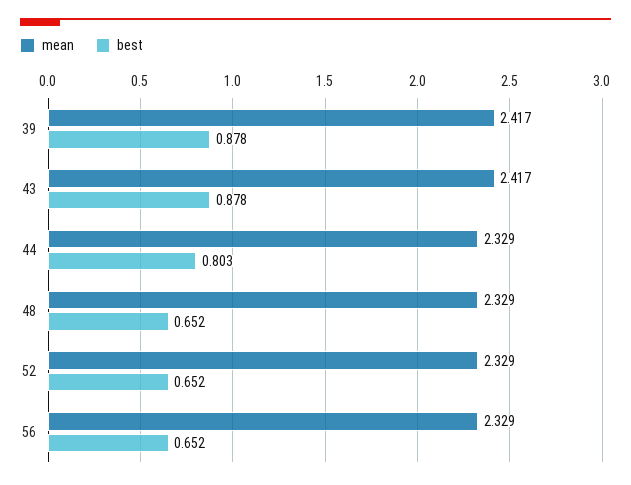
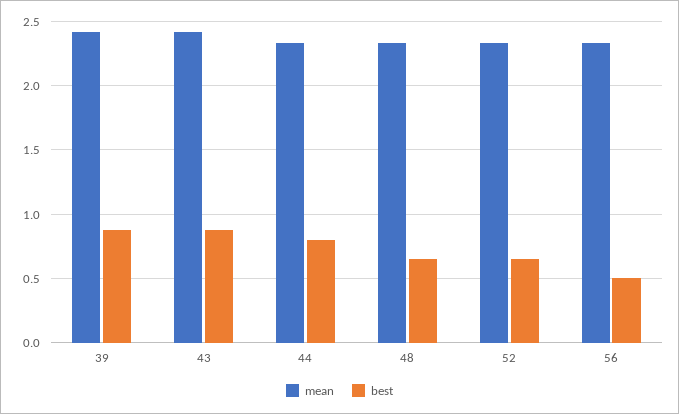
  {
    "mean": {
      "39": 2.417,
      "43": 2.417,
      "44": 2.329,
      "48": 2.329,
      "52": 2.329,
      "56": 2.329
    },
    "best": {
      "39": 0.878,
      "43": 0.878,
      "44": 0.803,
      "48": 0.652,
      "52": 0.652,
-     "56": 0.652
+     "56": 0.5
    }
  }

